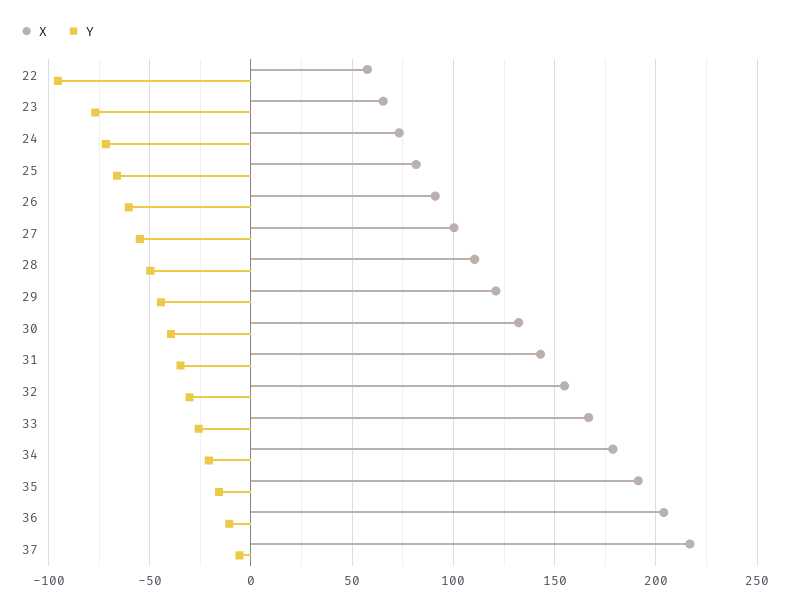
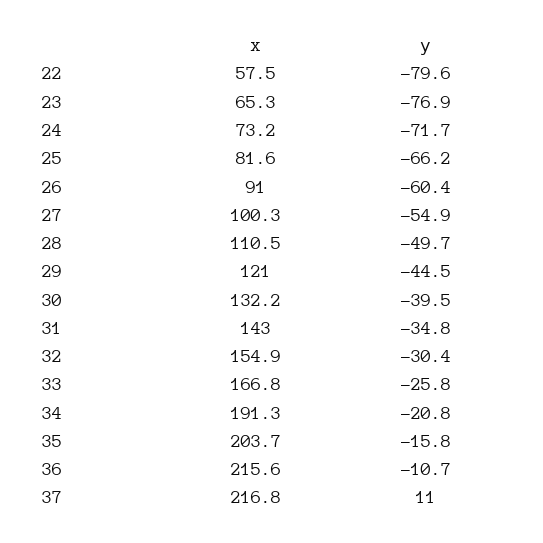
  {
    "X": {
      "22": 57.5,
      "23": 65.3,
      "24": 73.2,
      "25": 81.6,
      "26": 91,
      "27": 100.3,
      "28": 110.5,
      "29": 121,
      "30": 132.2,
      "31": 143,
      "32": 154.9,
      "33": 166.8,
-     "34": 180,
+     "34": 191.3,
-     "35": 190,
+     "35": 203.7,
-     "36": 205,
+     "36": 215.6,
      "37": 216.8
    },
    "Y": {
-     "22": -95,
+     "22": -79.6,
      "23": -76.9,
      "24": -71.7,
      "25": -66.2,
      "26": -60.4,
      "27": -54.9,
      "28": -49.7,
      "29": -44.5,
      "30": -39.5,
      "31": -34.8,
      "32": -30.4,
      "33": -25.8,
      "34": -20.8,
      "35": -15.8,
      "36": -10.7,
-     "37": -5
+     "37": 11
    }
  }

